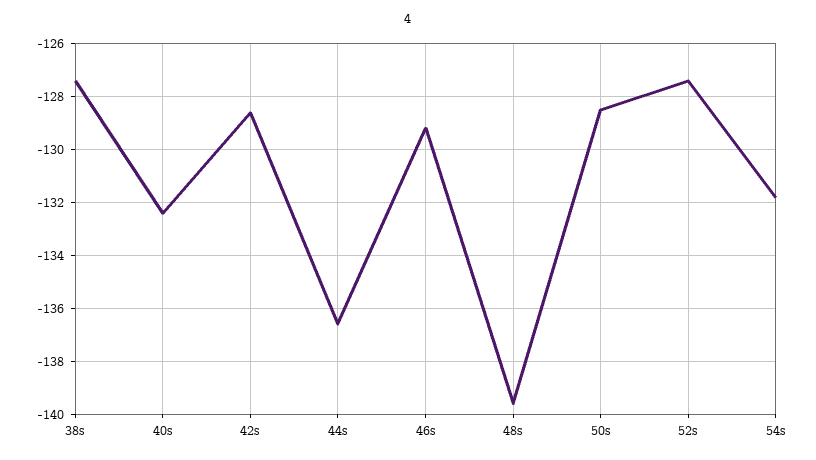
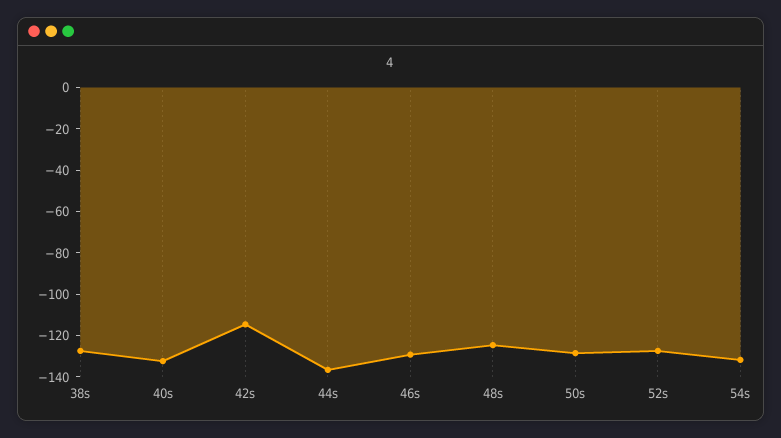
  {
    "38s": -127.5,
    "40s": -132.5,
-   "42s": -128.5,
+   "42s": -115,
    "44s": -136.5,
    "46s": -129,
-   "48s": -139.5,
+   "48s": -125,
    "50s": -128.5,
    "52s": -127.5,
    "54s": -132
  }

